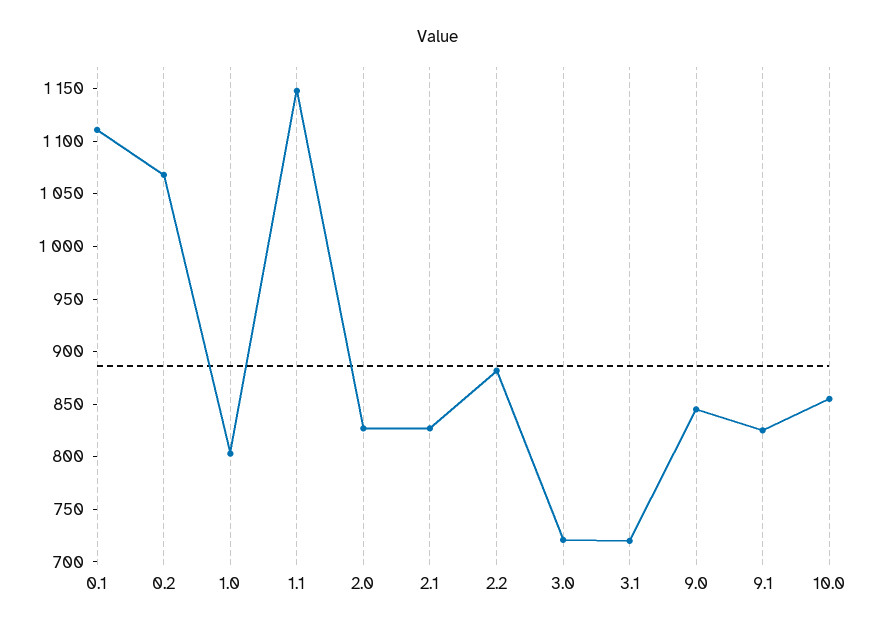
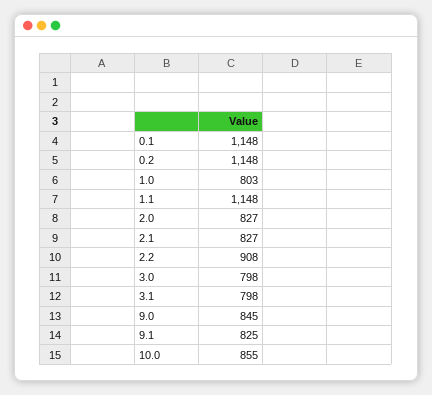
  {
-   "0.1": 1110,
+   "0.1": 1148,
-   "0.2": 1070,
+   "0.2": 1148,
    "1.0": 803,
    "1.1": 1148,
    "2.0": 827,
    "2.1": 827,
-   "2.2": 880,
+   "2.2": 908,
-   "3.0": 720,
+   "3.0": 798,
-   "3.1": 720,
+   "3.1": 798,
    "9.0": 845,
    "9.1": 825,
    "10.0": 855
  }

